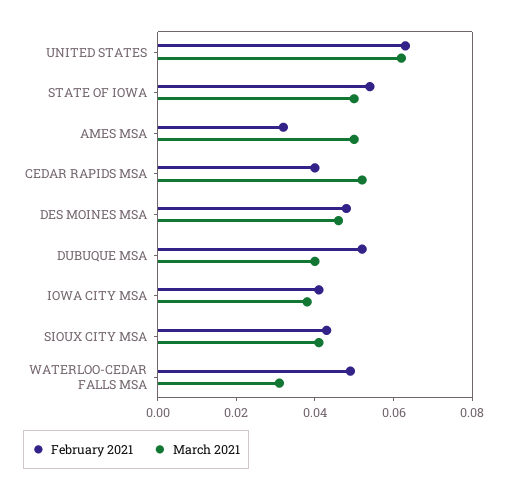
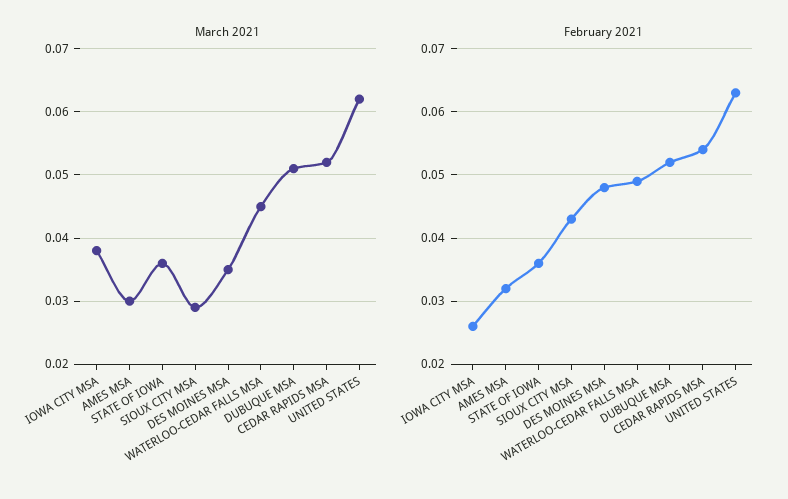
  {
    "February 2021": {
      "UNITED STATES": 0.063,
-     "STATE OF IOWA": 0.055,
+     "STATE OF IOWA": 0.036,
      "AMES MSA": 0.032,
-     "CEDAR RAPIDS MSA": 0.04,
+     "CEDAR RAPIDS MSA": 0.054,
      "DES MOINES MSA": 0.048,
      "DUBUQUE MSA": 0.052,
-     "IOWA CITY MSA": 0.04,
+     "IOWA CITY MSA": 0.026,
      "SIOUX CITY MSA": 0.043,
      "WATERLOO-CEDAR FALLS MSA": 0.049
    },
    "March 2021": {
      "UNITED STATES": 0.062,
-     "STATE OF IOWA": 0.05,
+     "STATE OF IOWA": 0.036,
-     "AMES MSA": 0.05,
+     "AMES MSA": 0.03,
      "CEDAR RAPIDS MSA": 0.052,
-     "DES MOINES MSA": 0.045,
+     "DES MOINES MSA": 0.035,
-     "DUBUQUE MSA": 0.04,
+     "DUBUQUE MSA": 0.051,
      "IOWA CITY MSA": 0.038,
-     "SIOUX CITY MSA": 0.04,
+     "SIOUX CITY MSA": 0.029,
-     "WATERLOO-CEDAR FALLS MSA": 0.03
+     "WATERLOO-CEDAR FALLS MSA": 0.045
    }
  }

